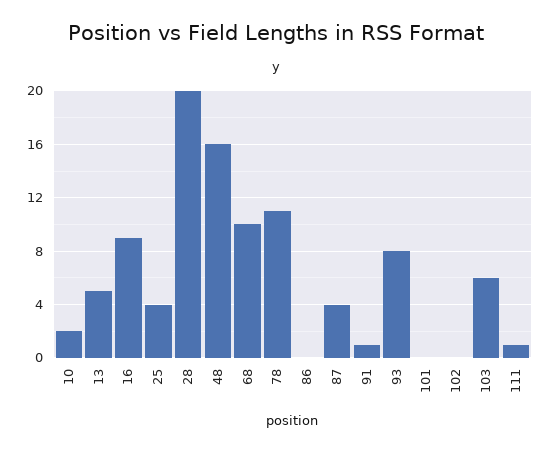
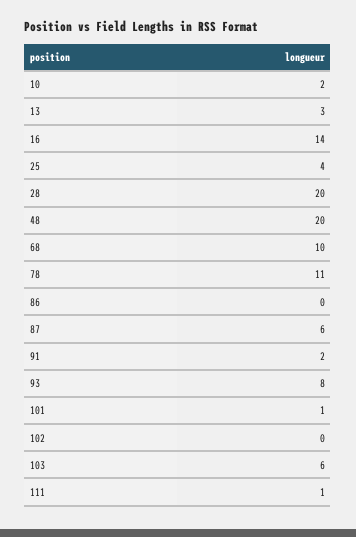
  {
    "10": 2,
-   "13": 5,
+   "13": 3,
-   "16": 9,
+   "16": 14,
    "25": 4,
    "28": 20,
-   "48": 16,
+   "48": 20,
    "68": 10,
    "78": 11,
    "86": 0,
-   "87": 4,
+   "87": 6,
-   "91": 1,
+   "91": 2,
    "93": 8,
-   "101": 0,
+   "101": 1,
    "102": 0,
    "103": 6,
    "111": 1
  }

